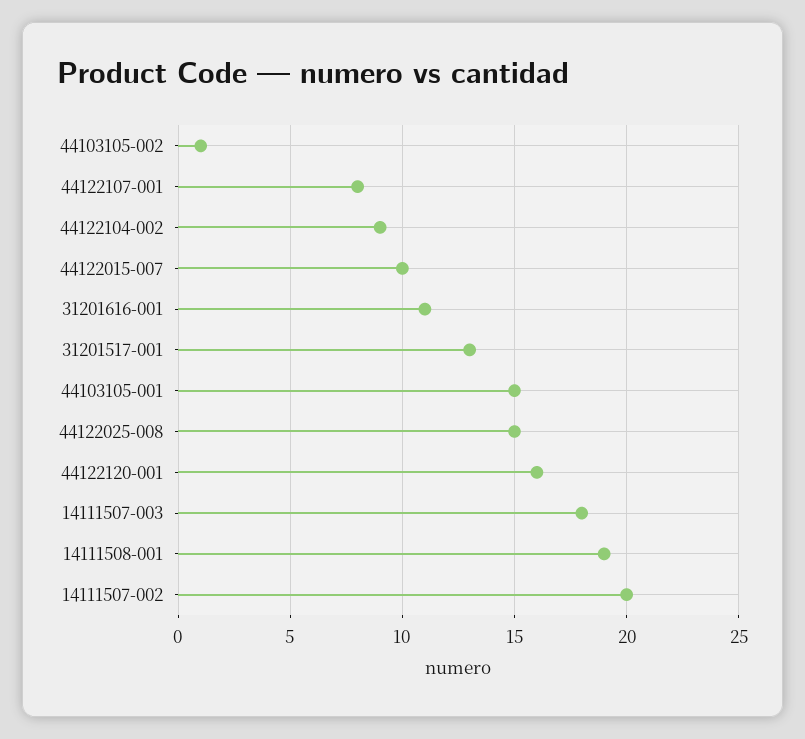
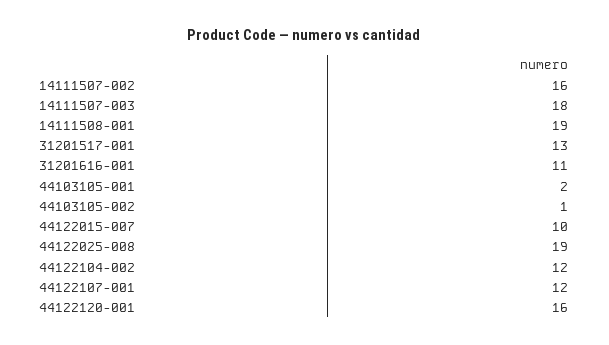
  {
    "44103105-002": 1,
-   "44122107-001": 8,
+   "44122107-001": 12,
-   "44122104-002": 9,
+   "44122104-002": 12,
    "44122015-007": 10,
    "31201616-001": 11,
    "31201517-001": 13,
-   "44103105-001": 15,
+   "44103105-001": 2,
-   "44122025-008": 15,
+   "44122025-008": 19,
    "44122120-001": 16,
    "14111507-003": 18,
    "14111508-001": 19,
-   "14111507-002": 20
+   "14111507-002": 16
  }

